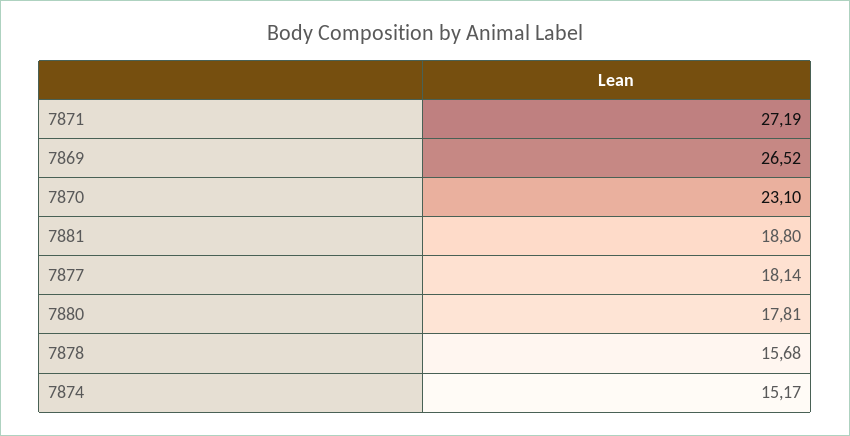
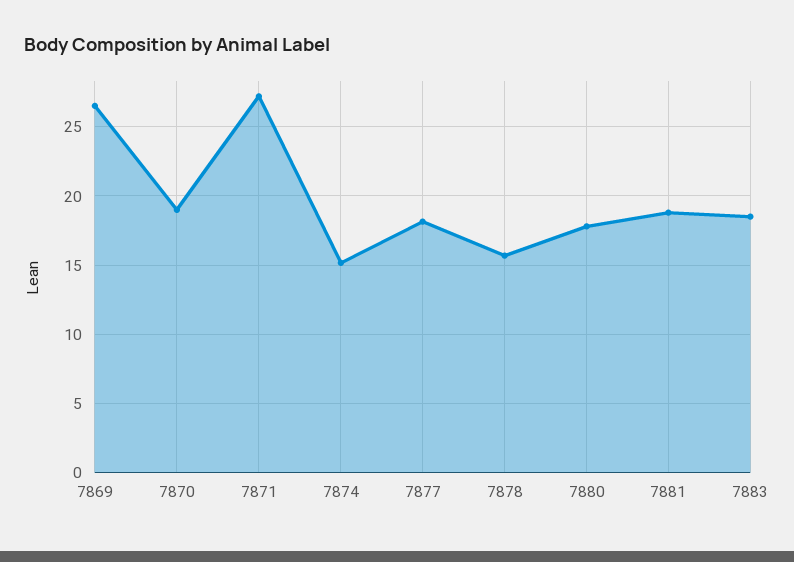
  {
    "7871": 27.19,
    "7869": 26.52,
-   "7870": 23.1,
+   "7870": 19,
    "7881": 18.8,
    "7877": 18.14,
    "7880": 17.81,
    "7878": 15.68,
-   "7874": 15.17
+   "7874": 15.17,
+   "7883": 18.5
  }

